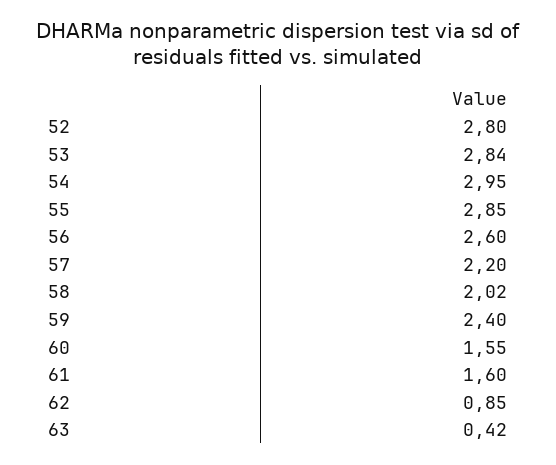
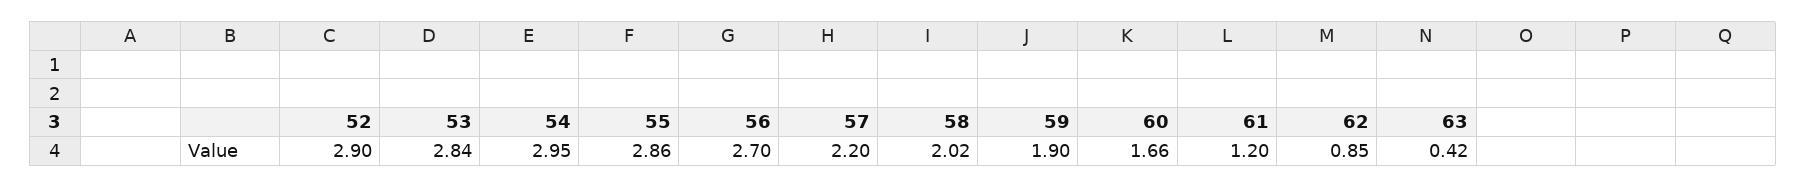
  {
-   "52": 2.8,
+   "52": 2.9,
    "53": 2.84,
    "54": 2.95,
-   "55": 2.85,
+   "55": 2.86,
-   "56": 2.6,
+   "56": 2.7,
    "57": 2.2,
    "58": 2.02,
-   "59": 2.4,
+   "59": 1.9,
-   "60": 1.55,
+   "60": 1.66,
-   "61": 1.6,
+   "61": 1.2,
    "62": 0.85,
    "63": 0.42
  }

